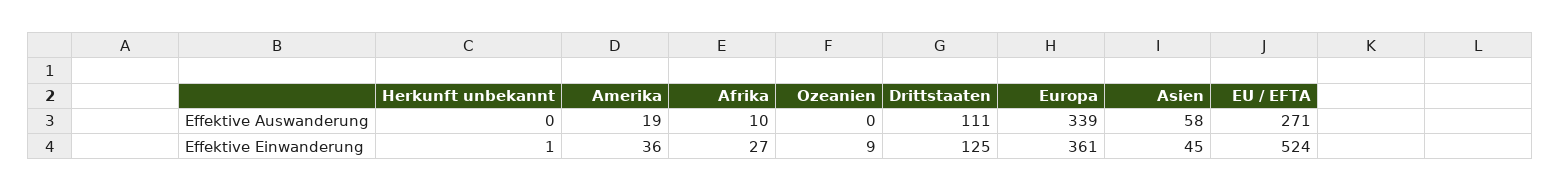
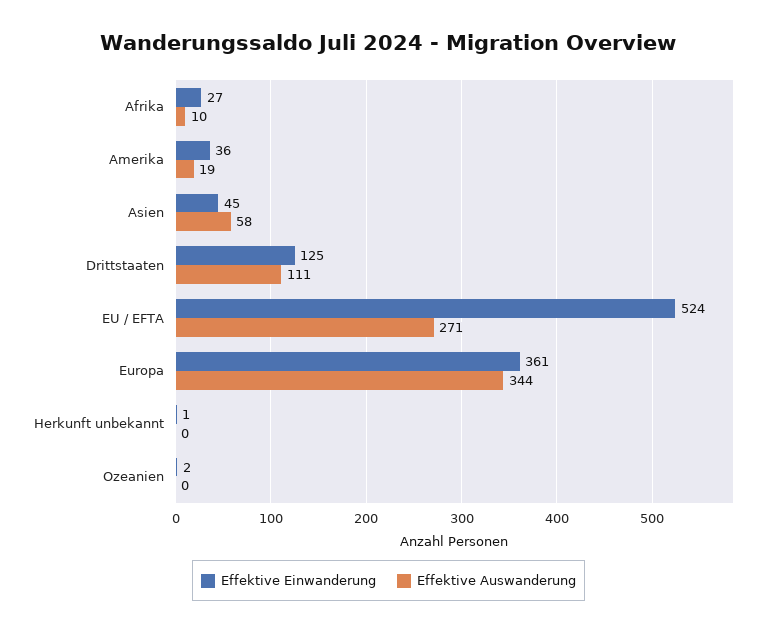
  {
    "Effektive Auswanderung": {
      "Herkunft unbekannt": 0,
      "Amerika": 19,
      "Afrika": 10,
      "Ozeanien": 0,
      "Drittstaaten": 111,
-     "Europa": 339,
+     "Europa": 344,
      "Asien": 58,
      "EU / EFTA": 271
    },
    "Effektive Einwanderung": {
      "Herkunft unbekannt": 1,
      "Amerika": 36,
      "Afrika": 27,
-     "Ozeanien": 9,
+     "Ozeanien": 2,
      "Drittstaaten": 125,
      "Europa": 361,
      "Asien": 45,
      "EU / EFTA": 524
    }
  }

